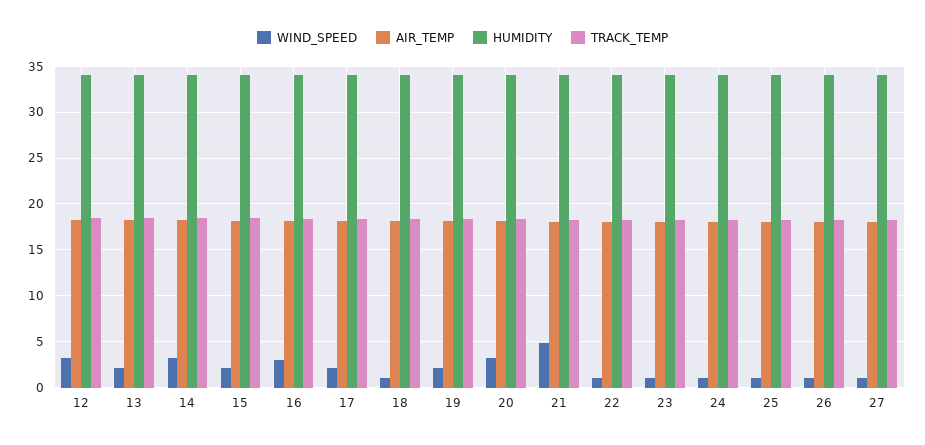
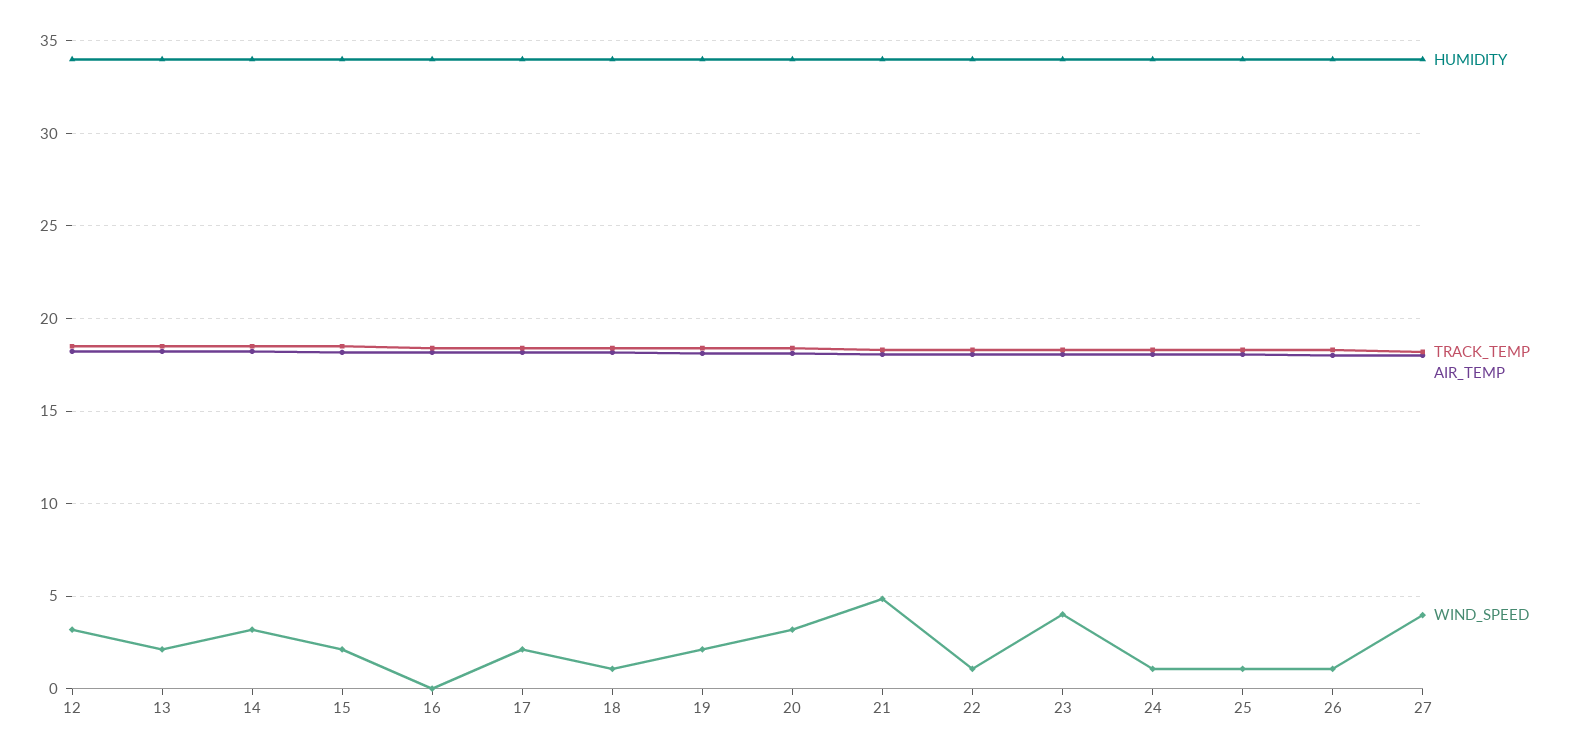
  {
    "WIND_SPEED": {
      "12": 3,
      "13": 2,
      "14": 3,
      "15": 2,
-     "16": 3,
+     "16": 0,
      "17": 2,
      "18": 1,
      "19": 2,
      "20": 3,
      "21": 5,
      "22": 1,
-     "23": 1,
+     "23": 4,
      "24": 1,
      "25": 1,
      "26": 1,
-     "27": 1
+     "27": 4
    },
    "AIR_TEMP": {
      "12": 18,
      "13": 18,
      "14": 18,
      "15": 18,
      "16": 18,
      "17": 18,
      "18": 18,
      "19": 18,
      "20": 18,
      "21": 18,
      "22": 18,
      "23": 18,
      "24": 18,
      "25": 18,
      "26": 18,
      "27": 18
    },
    "HUMIDITY": {
      "12": 34,
      "13": 34,
      "14": 34,
      "15": 34,
      "16": 34,
      "17": 34,
      "18": 34,
      "19": 34,
      "20": 34,
      "21": 34,
      "22": 34,
      "23": 34,
      "24": 34,
      "25": 34,
      "26": 34,
      "27": 34
    },
    "TRACK_TEMP": {
      "12": 18.5,
      "13": 18.5,
      "14": 18.5,
      "15": 18.5,
      "16": 18.5,
      "17": 18.5,
      "18": 18.5,
      "19": 18.5,
      "20": 18.5,
      "21": 18.5,
      "22": 18.5,
      "23": 18.5,
      "24": 18.5,
      "25": 18.5,
      "26": 18.5,
      "27": 18
    }
  }

